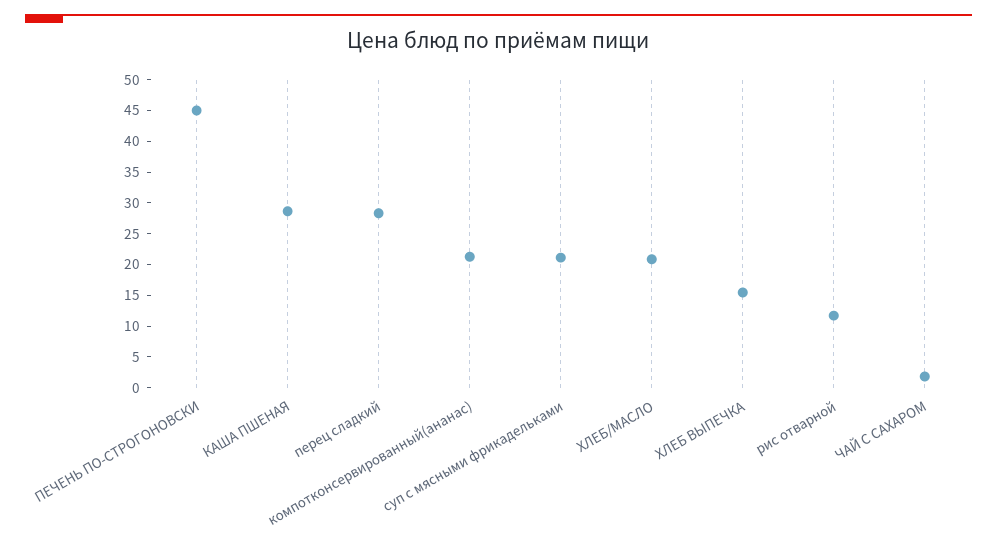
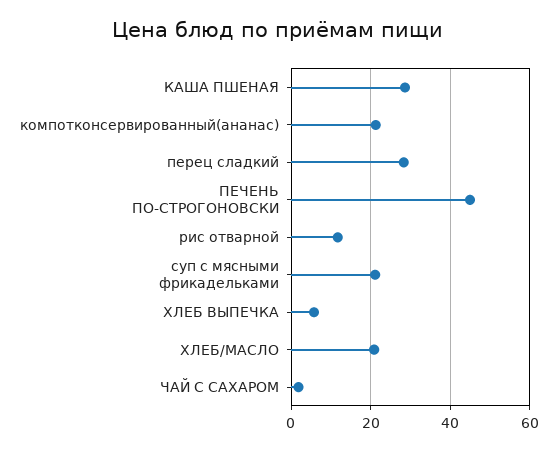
  {
    "ПЕЧЕНЬ ПО-СТРОГОНОВСКИ": 46,
    "КАША ПШЕНАЯ": 28,
    "перец сладкий": 28,
    "компотконсервированный(ананас)": 22,
    "суп с мясными фрикадельками": 22,
    "ХЛЕБ/МАСЛО": 20,
-   "ХЛЕБ ВЫПЕЧКА": 15,
+   "ХЛЕБ ВЫПЕЧКА": 6,
    "рис отварной": 12,
    "ЧАЙ С САХАРОМ": 2
  }

